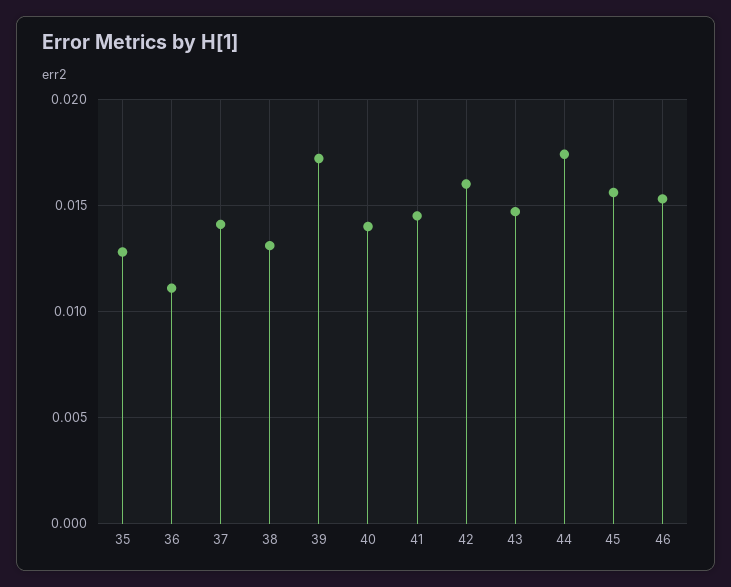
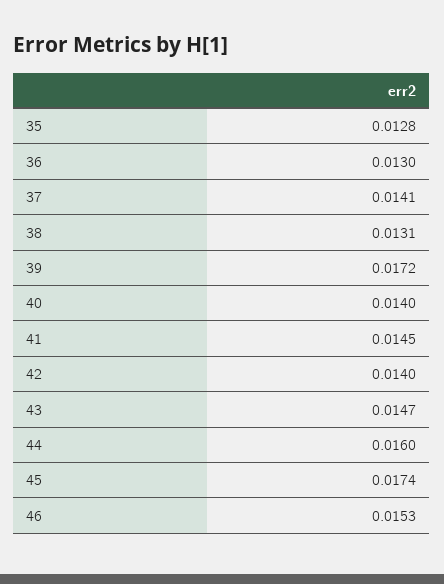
  {
    "35": 0.0128,
-   "36": 0.011,
+   "36": 0.013,
    "37": 0.0141,
    "38": 0.0131,
    "39": 0.0172,
    "40": 0.014,
    "41": 0.0145,
-   "42": 0.016,
+   "42": 0.014,
    "43": 0.0147,
-   "44": 0.0175,
+   "44": 0.016,
-   "45": 0.0155,
+   "45": 0.0174,
    "46": 0.0153
  }

